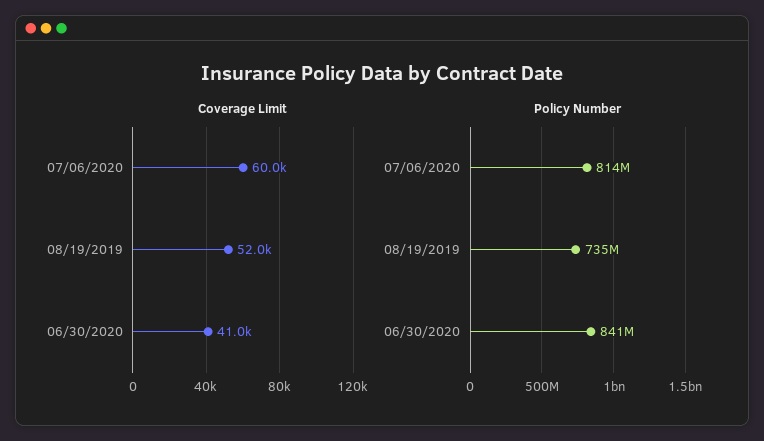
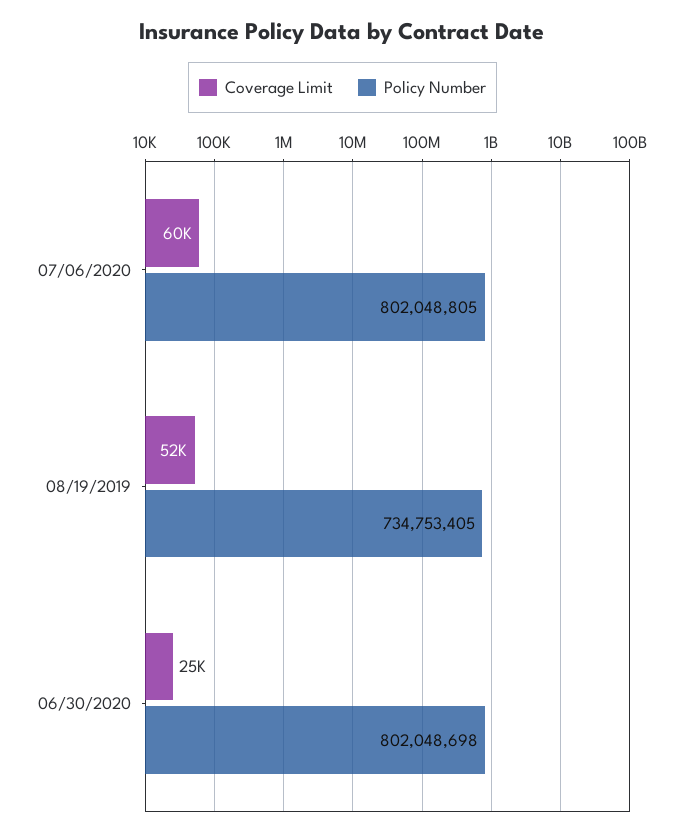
  {
    "Coverage Limit": {
      "07/06/2020": 60000,
      "08/19/2019": 52000,
-     "06/30/2020": 41000
+     "06/30/2020": 25000
    },
    "Policy Number": {
-     "07/06/2020": 814000000,
+     "07/06/2020": 802048805,
      "08/19/2019": 734753405,
-     "06/30/2020": 841000000
+     "06/30/2020": 802048698
    }
  }

